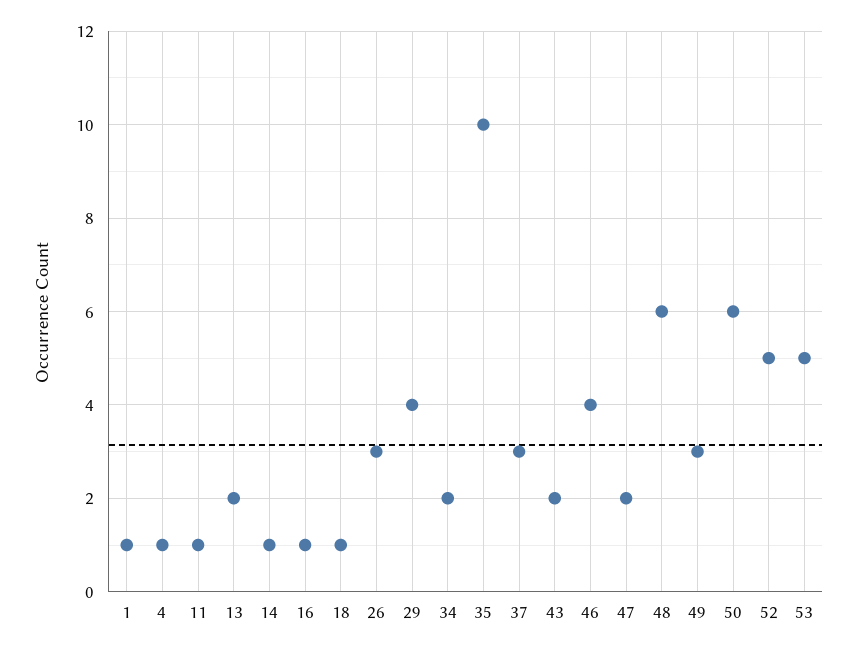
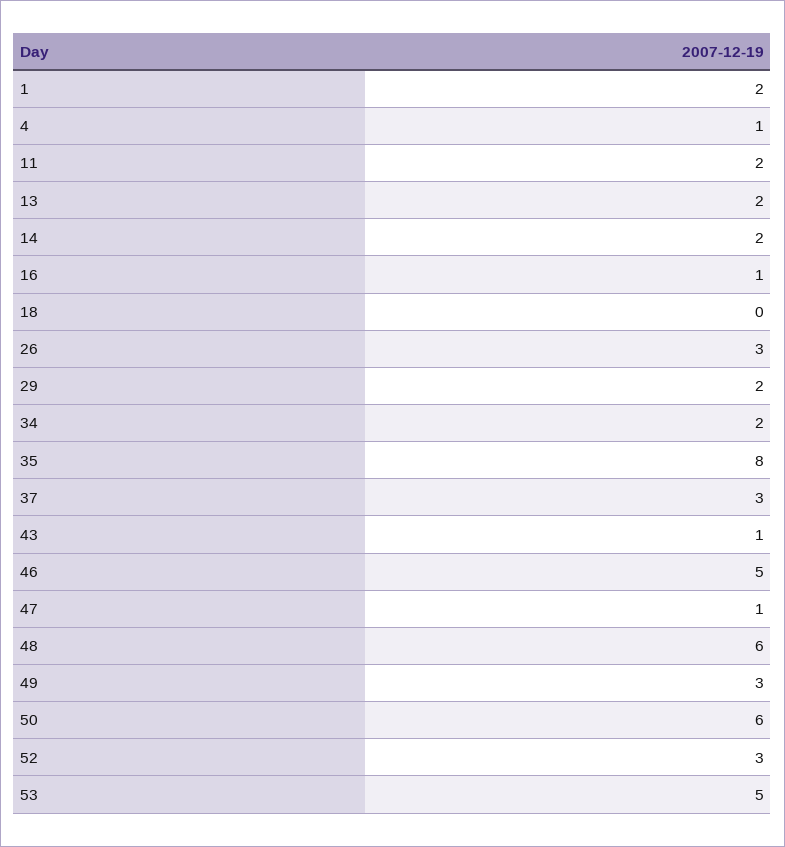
  {
-   "1": 1,
+   "1": 2,
    "4": 1,
-   "11": 1,
+   "11": 2,
    "13": 2,
-   "14": 1,
+   "14": 2,
    "16": 1,
-   "18": 1,
+   "18": 0,
    "26": 3,
-   "29": 4,
+   "29": 2,
    "34": 2,
-   "35": 10,
+   "35": 8,
    "37": 3,
-   "43": 2,
+   "43": 1,
-   "46": 4,
+   "46": 5,
-   "47": 2,
+   "47": 1,
    "48": 6,
    "49": 3,
    "50": 6,
-   "52": 5,
+   "52": 3,
    "53": 5
  }

